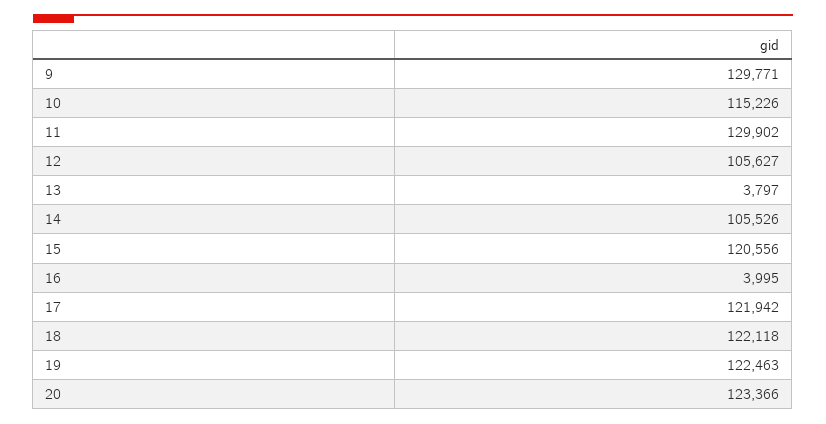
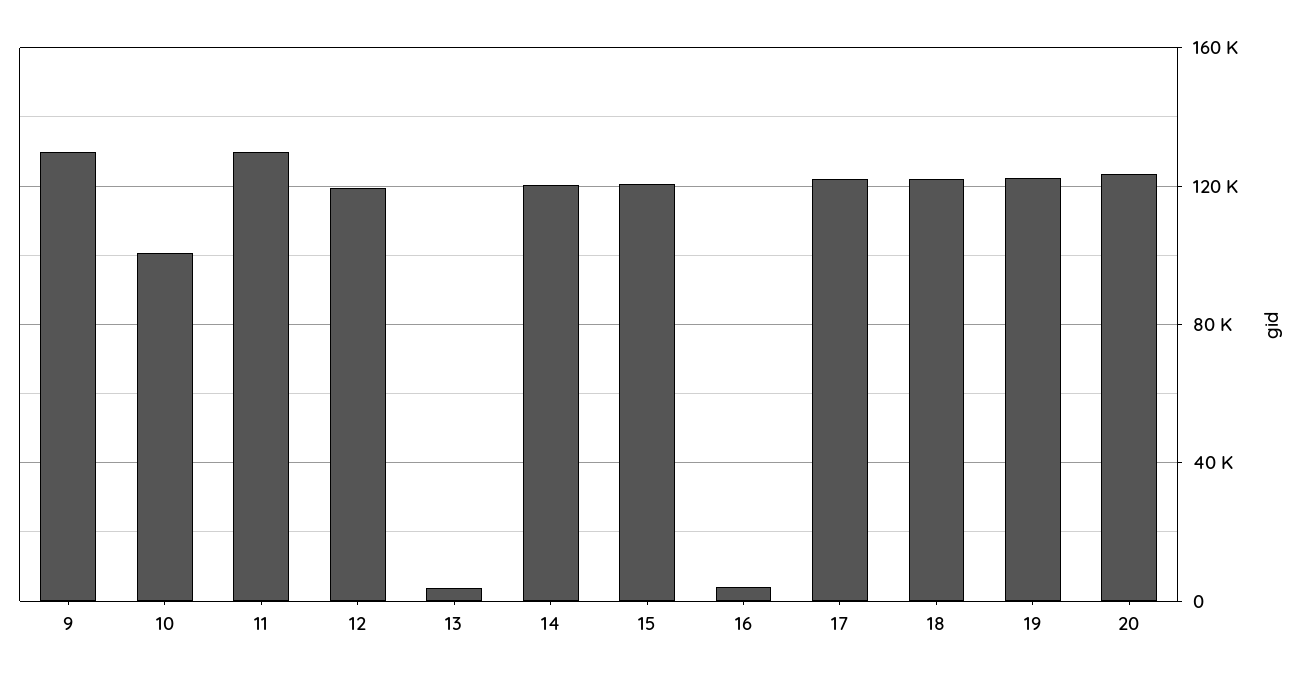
  {
    "9": 129771,
-   "10": 115226,
+   "10": 100000,
    "11": 129902,
-   "12": 105627,
+   "12": 120000,
    "13": 3797,
-   "14": 105526,
+   "14": 120000,
    "15": 120556,
    "16": 3995,
    "17": 121942,
    "18": 122118,
    "19": 122463,
    "20": 123366
  }

